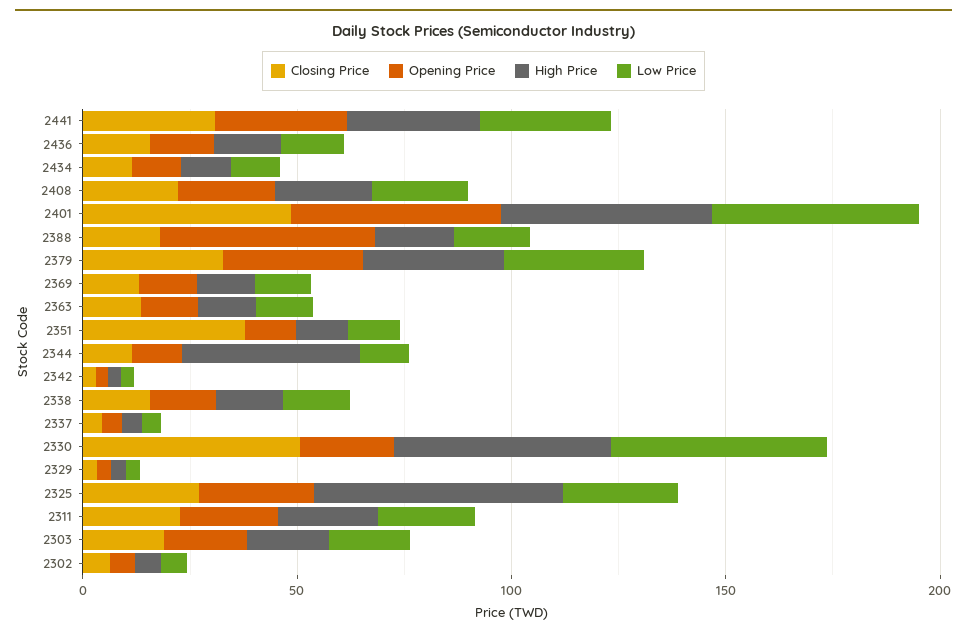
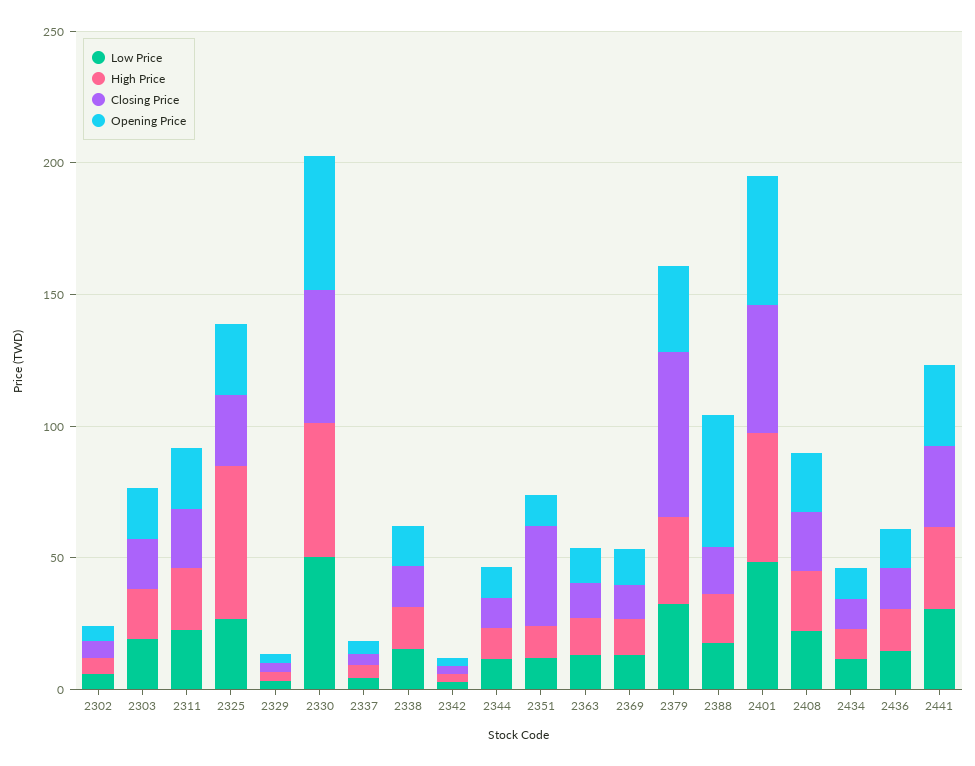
  {
    "Closing Price": {
      "2441": 30,
      "2436": 20,
      "2434": 10,
      "2408": 20,
      "2401": 50,
      "2388": 20,
-     "2379": 30,
+     "2379": 60,
      "2369": 10,
      "2363": 10,
      "2351": 40,
      "2344": 10,
      "2342": 0,
      "2338": 20,
      "2337": 0,
      "2330": 50,
      "2329": 0,
      "2325": 30,
      "2311": 20,
      "2303": 20,
      "2302": 10
    },
    "Opening Price": {
      "2441": 30,
      "2436": 20,
      "2434": 10,
      "2408": 20,
      "2401": 50,
      "2388": 50,
      "2379": 30,
      "2369": 10,
      "2363": 10,
      "2351": 10,
      "2344": 10,
      "2342": 0,
      "2338": 20,
      "2337": 0,
-     "2330": 20,
+     "2330": 50,
      "2329": 0,
      "2325": 30,
      "2311": 20,
      "2303": 20,
      "2302": 10
    },
    "High Price": {
      "2441": 30,
      "2436": 20,
      "2434": 10,
      "2408": 20,
      "2401": 50,
      "2388": 20,
      "2379": 30,
      "2369": 10,
      "2363": 10,
      "2351": 10,
-     "2344": 40,
+     "2344": 10,
      "2342": 0,
      "2338": 20,
      "2337": 0,
      "2330": 50,
      "2329": 0,
      "2325": 60,
      "2311": 20,
      "2303": 20,
      "2302": 10
    },
    "Low Price": {
      "2441": 30,
      "2436": 10,
      "2434": 10,
      "2408": 20,
      "2401": 50,
      "2388": 20,
      "2379": 30,
      "2369": 10,
      "2363": 10,
      "2351": 10,
      "2344": 10,
      "2342": 0,
      "2338": 20,
      "2337": 0,
      "2330": 50,
      "2329": 0,
      "2325": 30,
      "2311": 20,
      "2303": 20,
      "2302": 10
    }
  }

